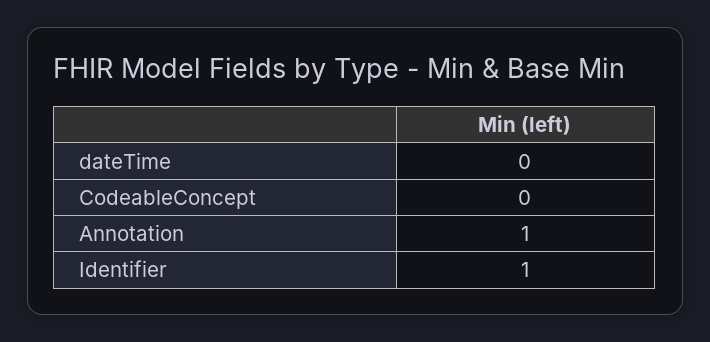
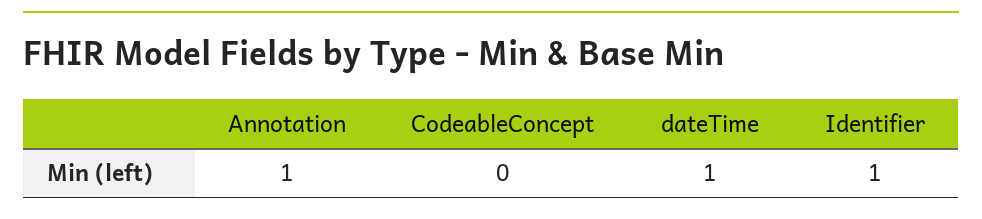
  {
-   "dateTime": 0,
+   "dateTime": 1,
    "CodeableConcept": 0,
    "Annotation": 1,
    "Identifier": 1
  }

